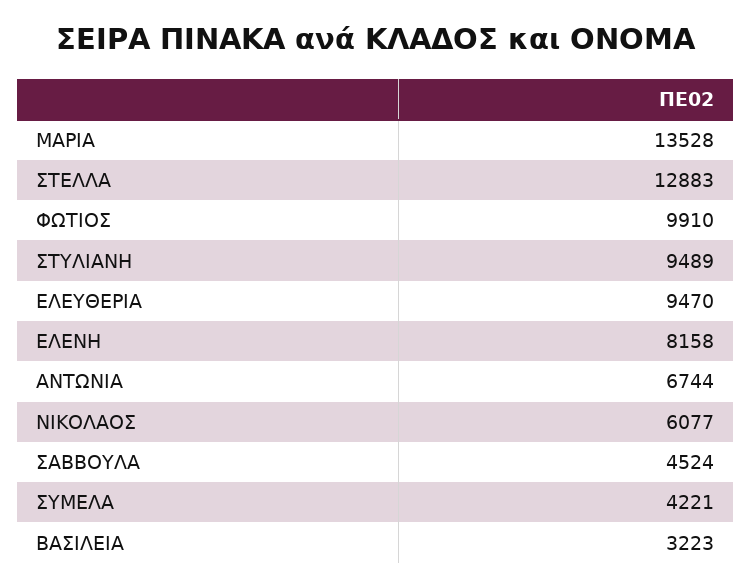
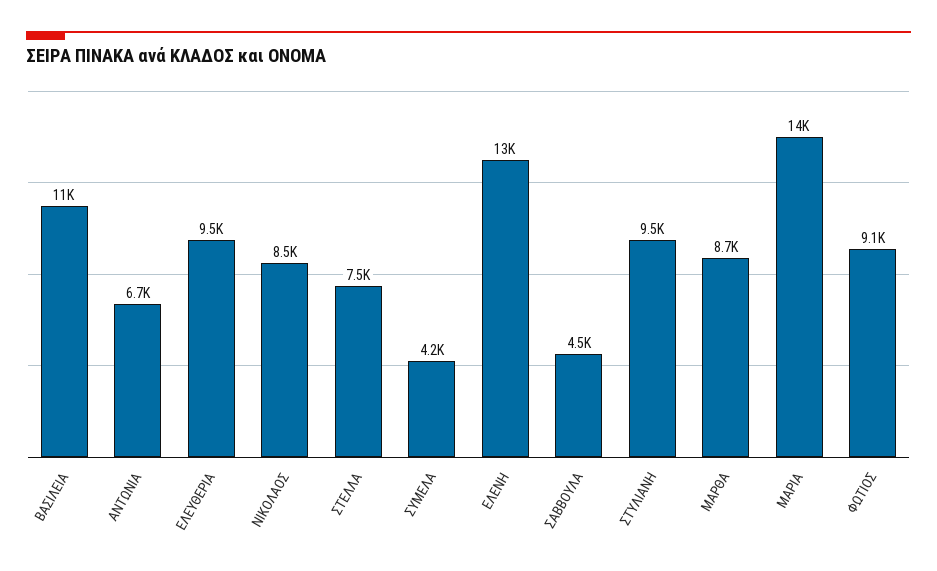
  {
    "ΜΑΡΙΑ": 13528,
-   "ΣΤΕΛΛΑ": 12883,
+   "ΣΤΕΛΛΑ": 7500,
-   "ΦΩΤΙΟΣ": 9910,
+   "ΦΩΤΙΟΣ": 9100,
    "ΣΤΥΛΙΑΝΗ": 9489,
    "ΕΛΕΥΘΕΡΙΑ": 9470,
-   "ΕΛΕΝΗ": 8158,
+   "ΕΛΕΝΗ": 13000,
    "ΑΝΤΩΝΙΑ": 6744,
-   "ΝΙΚΟΛΑΟΣ": 6077,
+   "ΝΙΚΟΛΑΟΣ": 8500,
    "ΣΑΒΒΟΥΛΑ": 4524,
    "ΣΥΜΕΛΑ": 4221,
-   "ΒΑΣΙΛΕΙΑ": 3223
+   "ΒΑΣΙΛΕΙΑ": 11000,
+   "ΜΑΡΘΑ": 8700
  }

